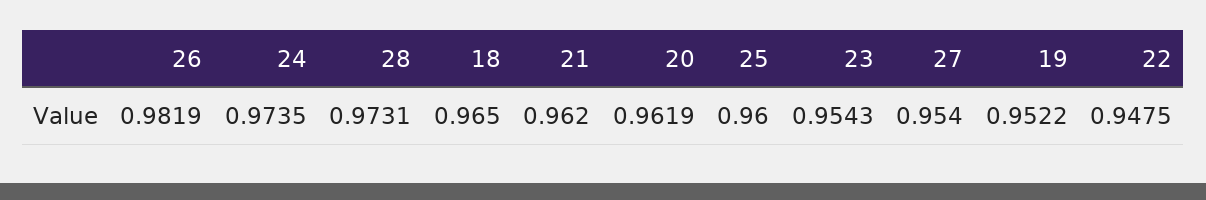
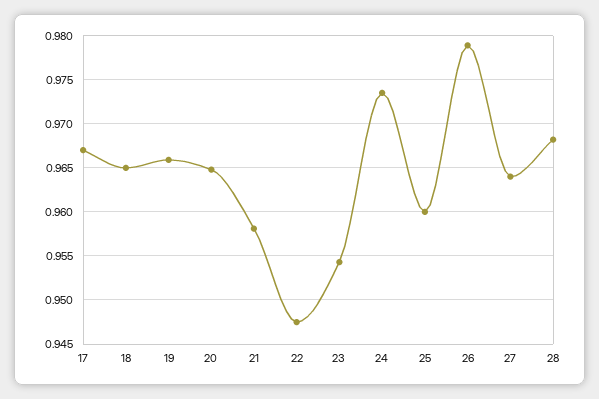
  {
-   "26": 0.9819,
+   "26": 0.979,
    "24": 0.9735,
-   "28": 0.9731,
+   "28": 0.968,
    "18": 0.965,
-   "21": 0.962,
+   "21": 0.958,
-   "20": 0.9619,
+   "20": 0.965,
    "25": 0.96,
    "23": 0.9543,
-   "27": 0.954,
+   "27": 0.964,
-   "19": 0.9522,
+   "19": 0.966,
-   "22": 0.9475
+   "22": 0.9475,
+   "17": 0.967
  }

